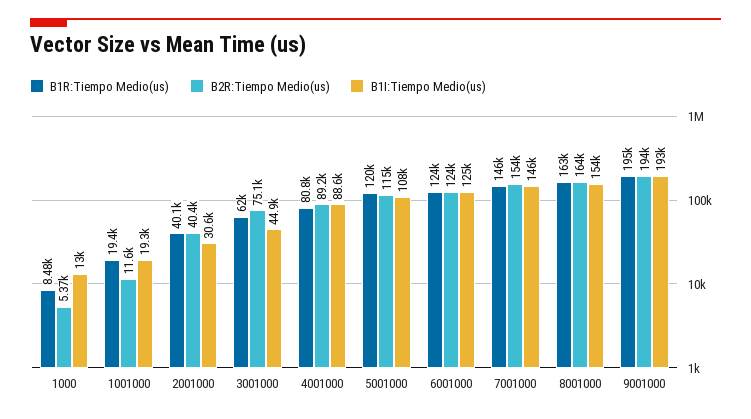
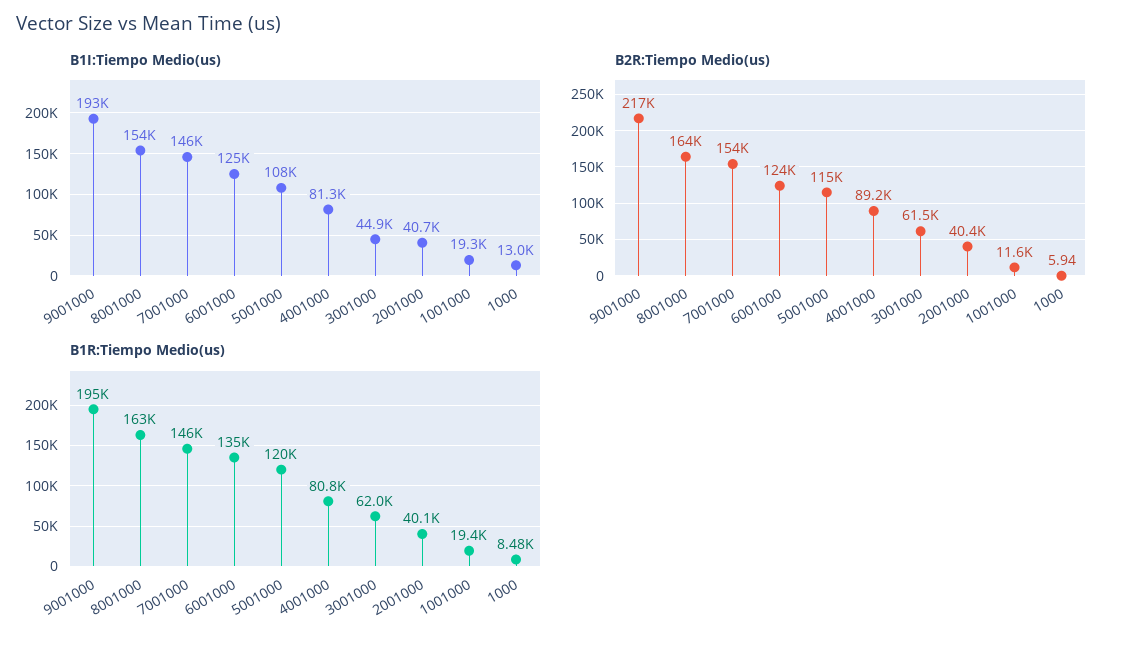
  {
    "B1R:Tiempo Medio(us)": {
      "1000": 8480,
      "1001000": 19400,
      "2001000": 40100,
      "3001000": 62000,
      "4001000": 80800,
      "5001000": 120000,
-     "6001000": 124000,
+     "6001000": 135000,
      "7001000": 146000,
      "8001000": 163000,
      "9001000": 195000
    },
    "B2R:Tiempo Medio(us)": {
-     "1000": 5370,
+     "1000": 5.94,
      "1001000": 11600,
      "2001000": 40400,
-     "3001000": 75100,
+     "3001000": 61500,
      "4001000": 89200,
      "5001000": 115000,
      "6001000": 124000,
      "7001000": 154000,
      "8001000": 164000,
-     "9001000": 194000
+     "9001000": 217000
    },
    "B1I:Tiempo Medio(us)": {
      "1000": 13000,
      "1001000": 19300,
-     "2001000": 30600,
+     "2001000": 40700,
      "3001000": 44900,
-     "4001000": 88600,
+     "4001000": 81300,
      "5001000": 108000,
      "6001000": 125000,
      "7001000": 146000,
      "8001000": 154000,
      "9001000": 193000
    }
  }

